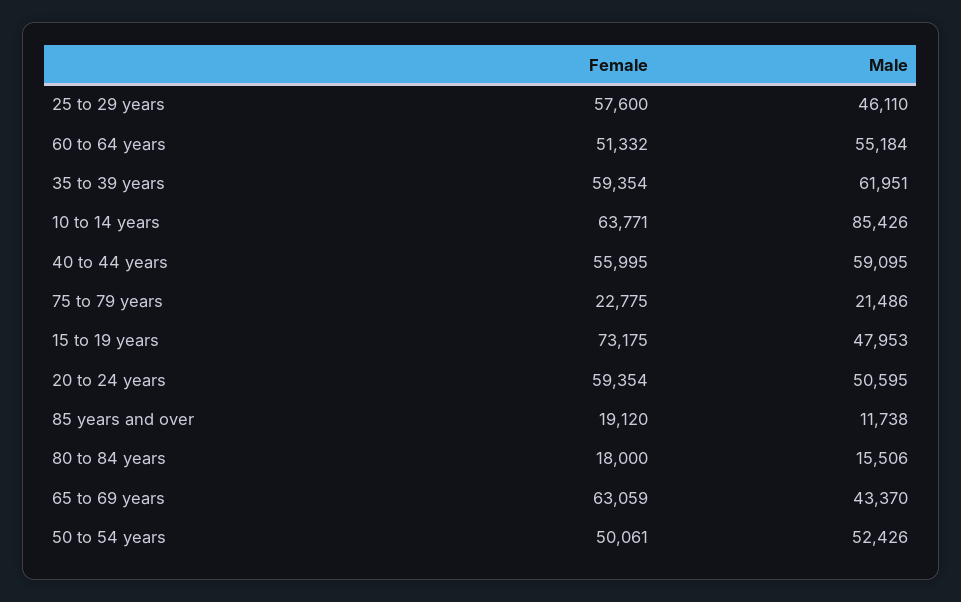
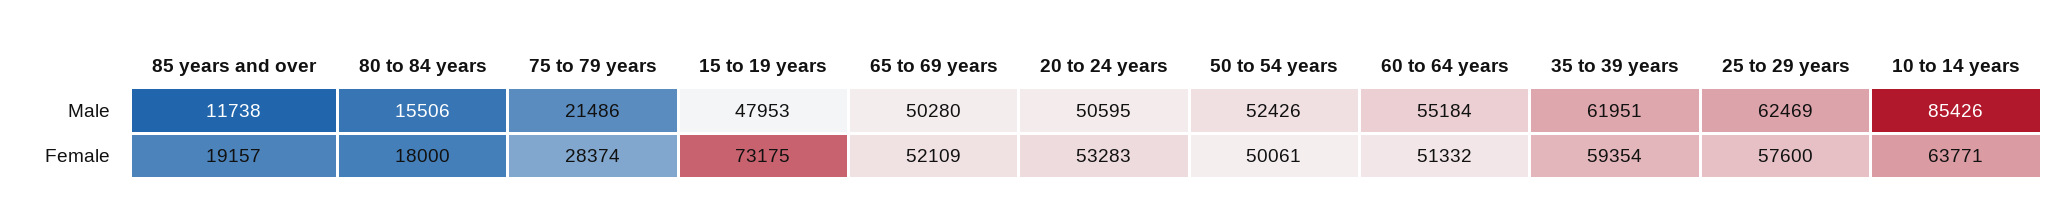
  {
    "Female": {
      "25 to 29 years": 57600,
      "60 to 64 years": 51332,
      "35 to 39 years": 59354,
      "10 to 14 years": 63771,
-     "40 to 44 years": 55995,
-     "75 to 79 years": 22775,
+     "75 to 79 years": 28374,
      "15 to 19 years": 73175,
-     "20 to 24 years": 59354,
+     "20 to 24 years": 53283,
-     "85 years and over": 19120,
+     "85 years and over": 19157,
      "80 to 84 years": 18000,
-     "65 to 69 years": 63059,
+     "65 to 69 years": 52109,
      "50 to 54 years": 50061
    },
    "Male": {
-     "25 to 29 years": 46110,
+     "25 to 29 years": 62469,
      "60 to 64 years": 55184,
      "35 to 39 years": 61951,
      "10 to 14 years": 85426,
-     "40 to 44 years": 59095,
      "75 to 79 years": 21486,
      "15 to 19 years": 47953,
      "20 to 24 years": 50595,
      "85 years and over": 11738,
      "80 to 84 years": 15506,
-     "65 to 69 years": 43370,
+     "65 to 69 years": 50280,
      "50 to 54 years": 52426
    }
  }

